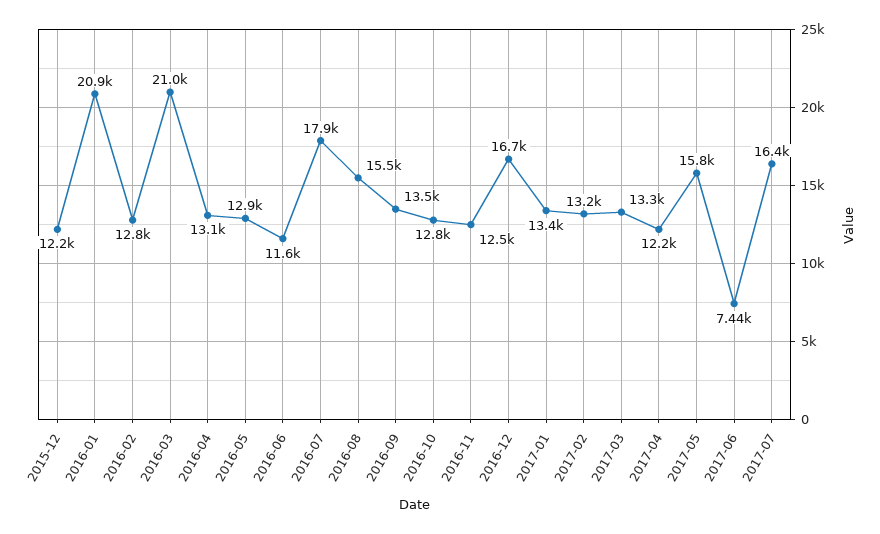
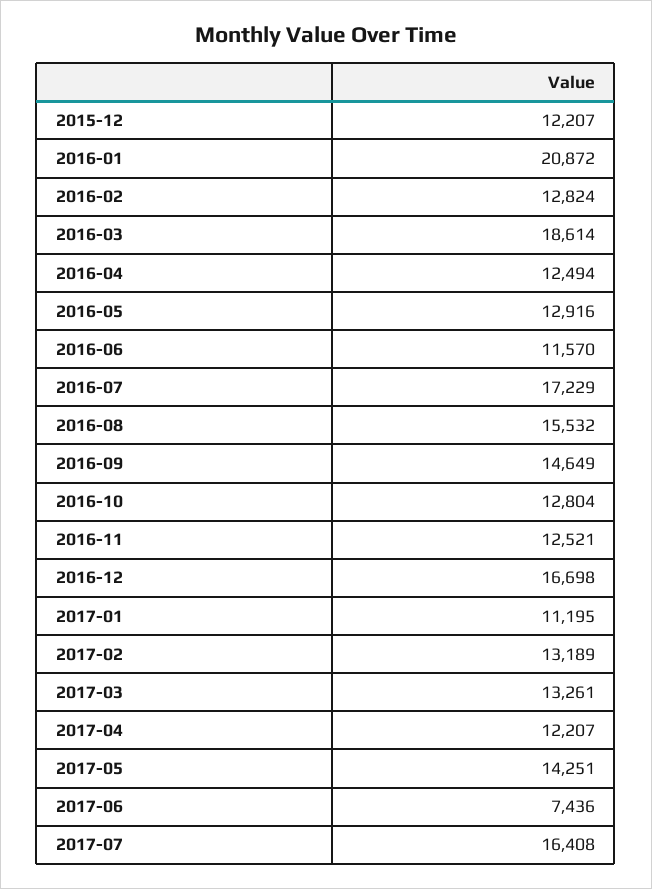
  {
    "2015-12": 12207,
    "2016-01": 20872,
    "2016-02": 12824,
-   "2016-03": 21000,
+   "2016-03": 18614,
-   "2016-04": 13100,
+   "2016-04": 12494,
    "2016-05": 12916,
    "2016-06": 11570,
-   "2016-07": 17900,
+   "2016-07": 17229,
    "2016-08": 15532,
-   "2016-09": 13500,
+   "2016-09": 14649,
    "2016-10": 12804,
    "2016-11": 12521,
    "2016-12": 16698,
-   "2017-01": 13400,
+   "2017-01": 11195,
    "2017-02": 13189,
    "2017-03": 13261,
    "2017-04": 12207,
-   "2017-05": 15800,
+   "2017-05": 14251,
    "2017-06": 7436,
    "2017-07": 16408
  }

